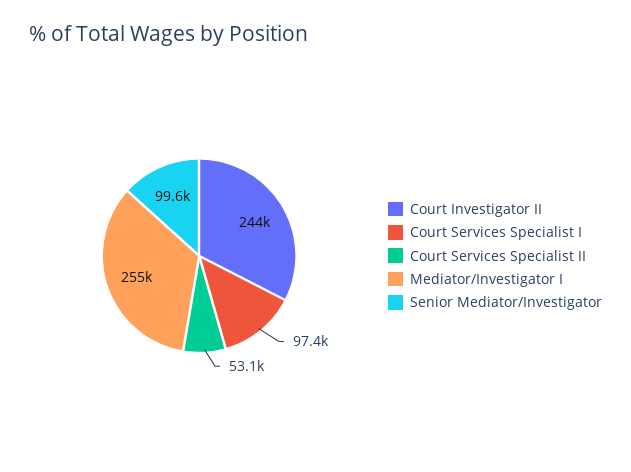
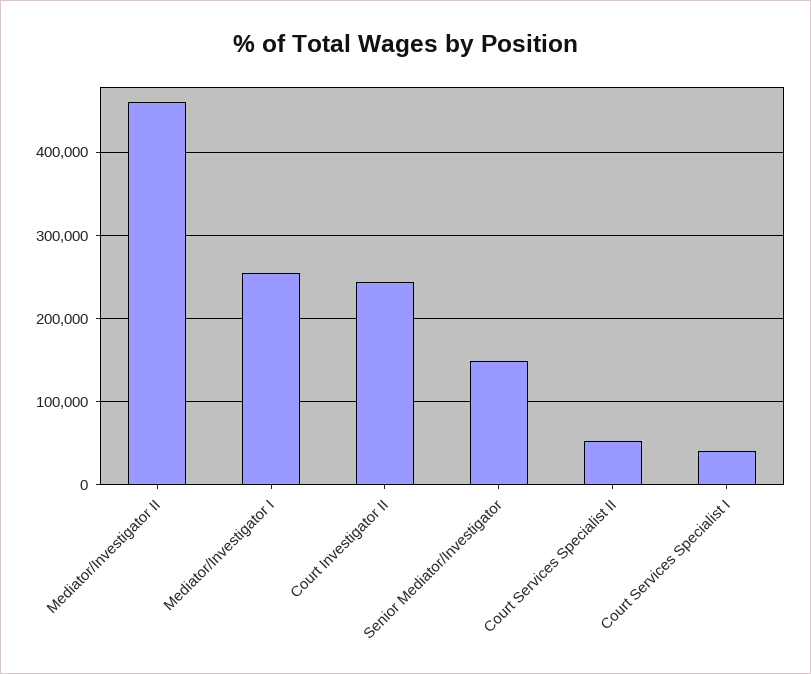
  {
    "Court Investigator II": 244000,
-   "Court Services Specialist I": 97400,
+   "Court Services Specialist I": 40000,
    "Court Services Specialist II": 53100,
    "Mediator/Investigator I": 255000,
-   "Senior Mediator/Investigator": 99600
+   "Senior Mediator/Investigator": 150000,
+   "Mediator/Investigator II": 460000
  }

